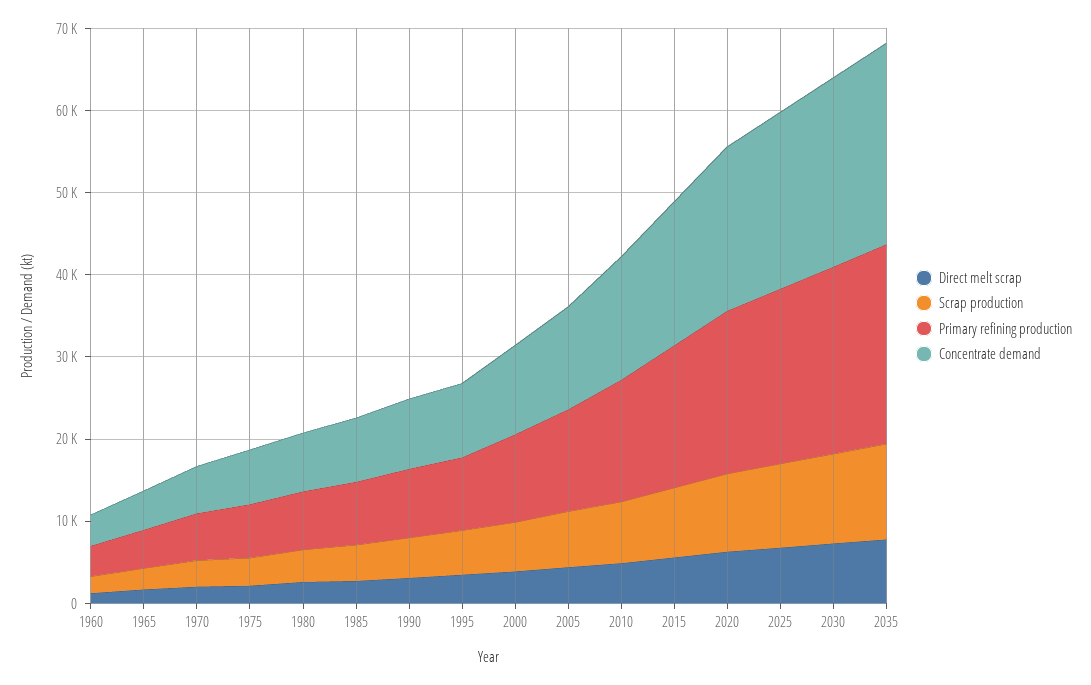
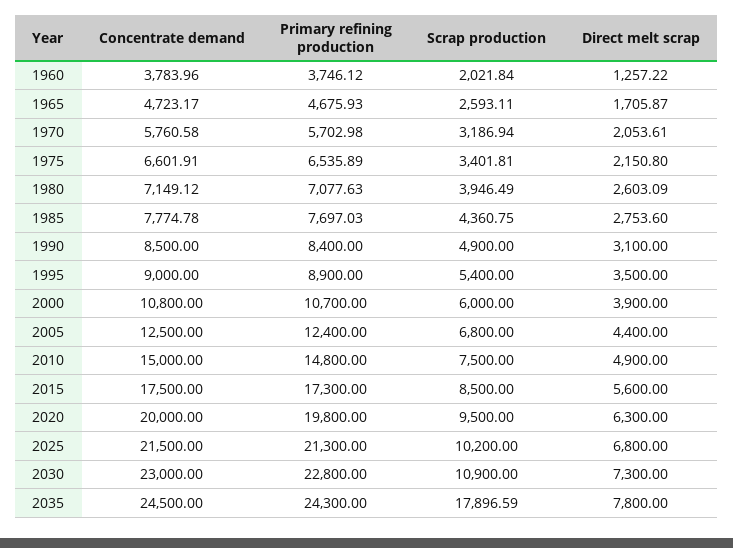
  {
    "Direct melt scrap": {
      "1960": 1257.22,
      "1965": 1705.87,
      "1970": 2053.61,
      "1975": 2150.8,
      "1980": 2603.09,
      "1985": 2753.6,
      "1990": 3100,
      "1995": 3500,
      "2000": 3900,
      "2005": 4400,
      "2010": 4900,
      "2015": 5600,
      "2020": 6300,
      "2025": 6800,
      "2030": 7300,
      "2035": 7800
    },
    "Scrap production": {
      "1960": 2021.84,
      "1965": 2593.11,
      "1970": 3186.94,
      "1975": 3401.81,
      "1980": 3946.49,
      "1985": 4360.75,
      "1990": 4900,
      "1995": 5400,
      "2000": 6000,
      "2005": 6800,
      "2010": 7500,
      "2015": 8500,
      "2020": 9500,
      "2025": 10200,
      "2030": 10900,
-     "2035": 12000
+     "2035": 17896.59
    },
    "Primary refining production": {
      "1960": 3746.12,
      "1965": 4675.93,
      "1970": 5702.98,
      "1975": 6535.89,
      "1980": 7077.63,
      "1985": 7697.03,
      "1990": 8400,
      "1995": 8900,
      "2000": 10700,
      "2005": 12400,
      "2010": 14800,
      "2015": 17300,
      "2020": 19800,
      "2025": 21300,
      "2030": 22800,
      "2035": 24300
    },
    "Concentrate demand": {
      "1960": 3783.96,
      "1965": 4723.17,
      "1970": 5760.58,
      "1975": 6601.91,
      "1980": 7149.12,
      "1985": 7774.78,
      "1990": 8500,
      "1995": 9000,
      "2000": 10800,
      "2005": 12500,
      "2010": 15000,
      "2015": 17500,
      "2020": 20000,
      "2025": 21500,
      "2030": 23000,
      "2035": 24500
    }
  }

